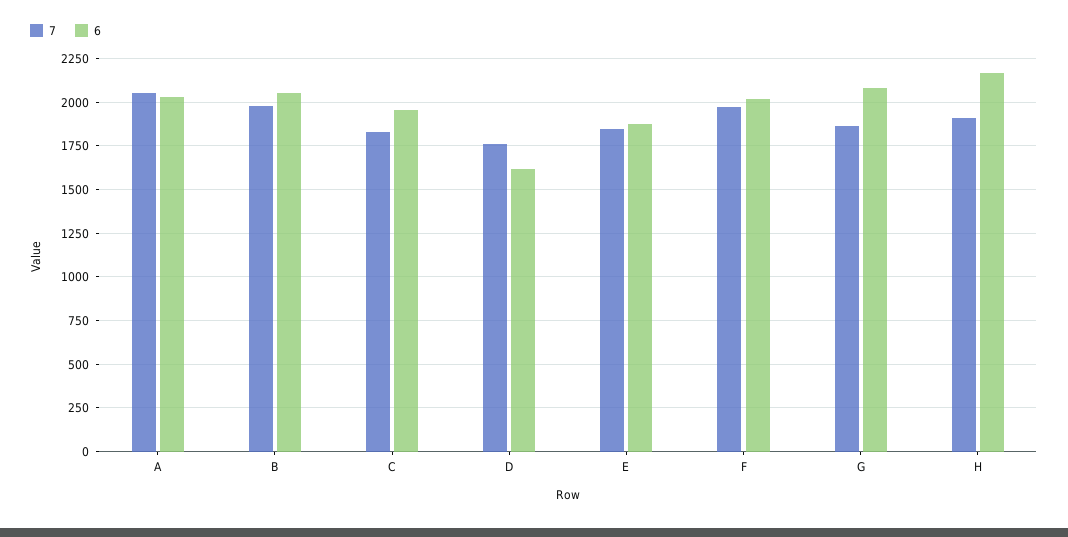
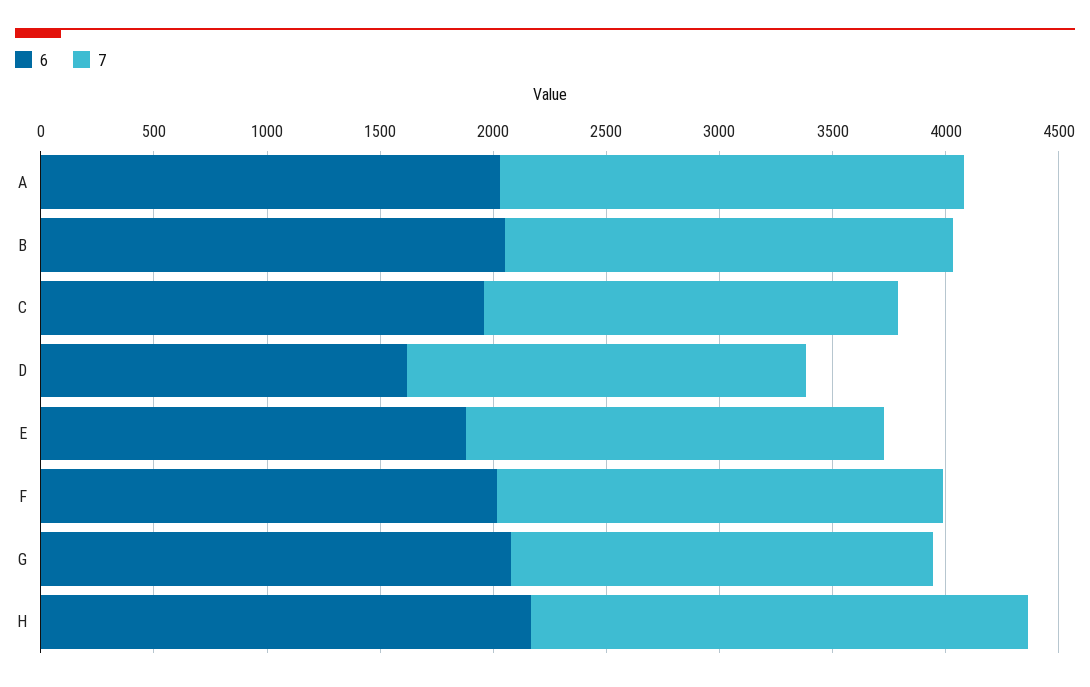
  {
    "7": {
      "A": 2050,
      "B": 2000,
      "C": 1850,
      "D": 1750,
      "E": 1850,
      "F": 1950,
      "G": 1850,
-     "H": 1900
+     "H": 2200
    },
    "6": {
      "A": 2050,
      "B": 2050,
      "C": 1950,
      "D": 1600,
      "E": 1900,
      "F": 2000,
      "G": 2100,
      "H": 2150
    }
  }

